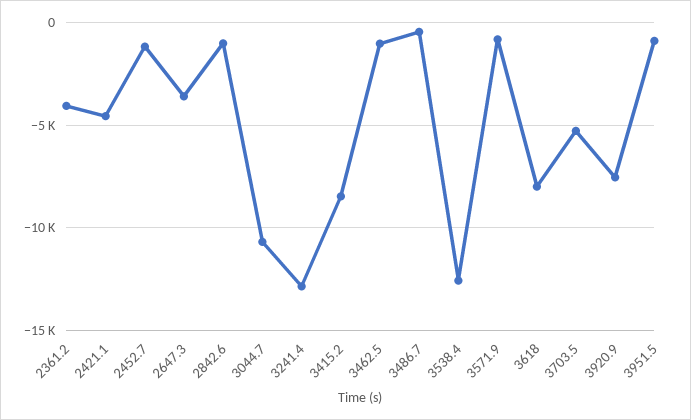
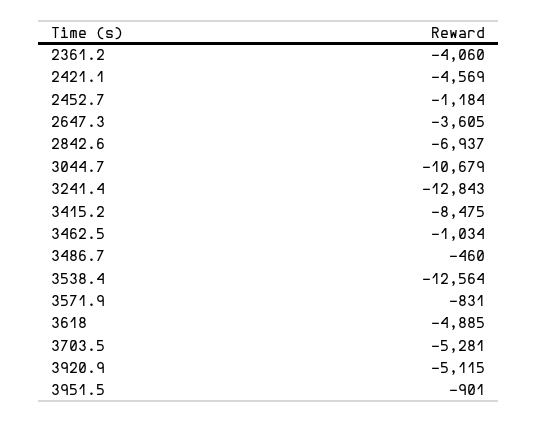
  {
    "2361.2": -4060,
    "2421.1": -4569,
    "2452.7": -1184,
    "2647.3": -3605,
-   "2842.6": -1000,
+   "2842.6": -6937,
    "3044.7": -10679,
    "3241.4": -12843,
    "3415.2": -8475,
    "3462.5": -1034,
    "3486.7": -460,
    "3538.4": -12564,
    "3571.9": -831,
-   "3618": -8000,
+   "3618": -4885,
    "3703.5": -5281,
-   "3920.9": -7500,
+   "3920.9": -5115,
    "3951.5": -901
  }

